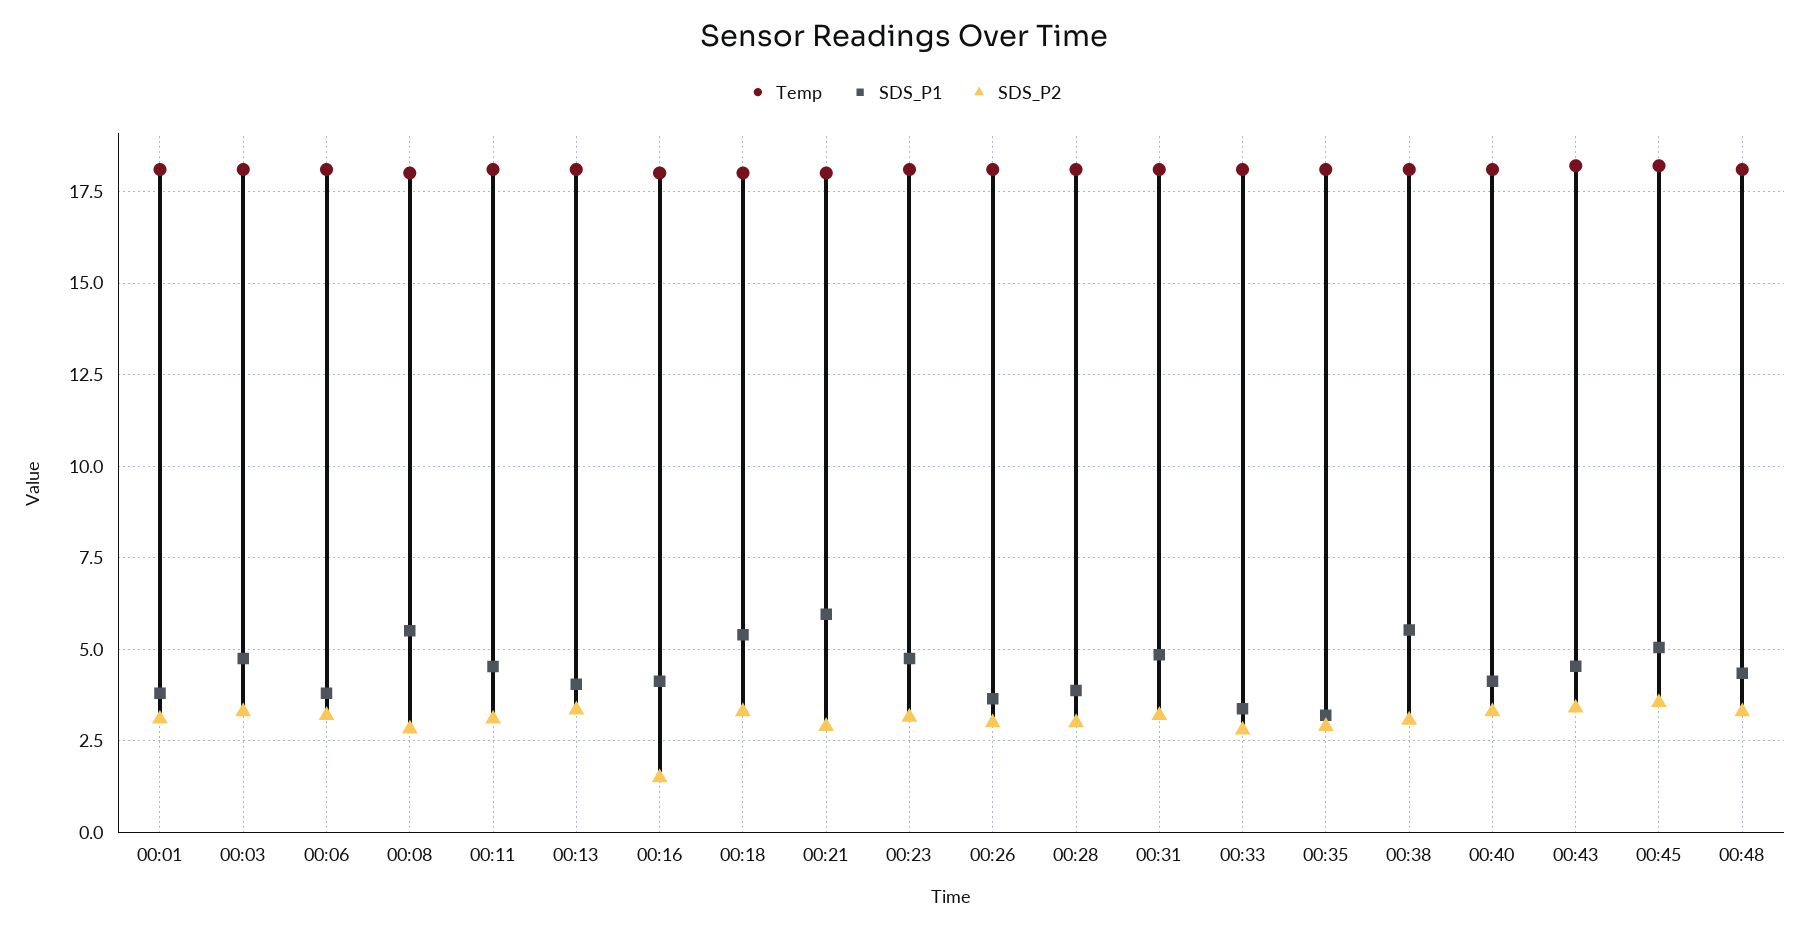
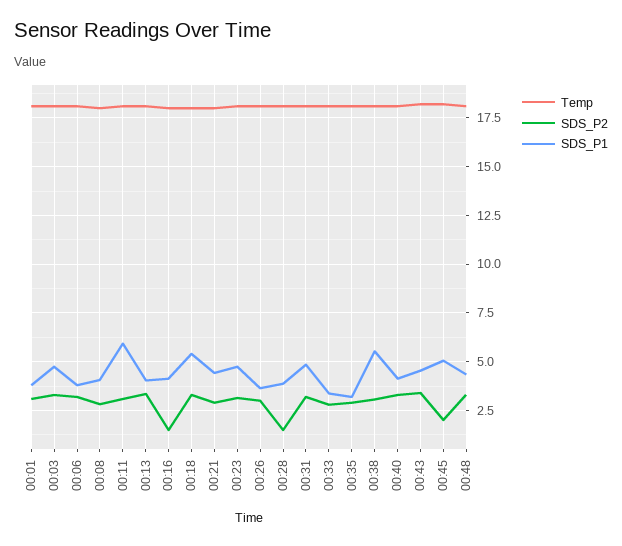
  {
    "Temp": {
      "00:01": 18,
      "00:03": 18,
      "00:06": 18,
      "00:08": 18,
      "00:11": 18,
      "00:13": 18,
      "00:16": 18,
      "00:18": 18,
      "00:21": 18,
      "00:23": 18,
      "00:26": 18,
      "00:28": 18,
      "00:31": 18,
      "00:33": 18,
      "00:35": 18,
      "00:38": 18,
      "00:40": 18,
      "00:43": 18.25,
      "00:45": 18.25,
      "00:48": 18
    },
    "SDS_P1": {
      "00:01": 3.75,
      "00:03": 4.75,
      "00:06": 3.75,
-     "00:08": 5.5,
+     "00:08": 4,
-     "00:11": 4.5,
+     "00:11": 6,
      "00:13": 4,
      "00:16": 4.25,
      "00:18": 5.5,
-     "00:21": 6,
+     "00:21": 4.5,
      "00:23": 4.75,
      "00:26": 3.75,
      "00:28": 4,
      "00:31": 4.75,
      "00:33": 3.5,
      "00:35": 3.25,
      "00:38": 5.5,
      "00:40": 4.25,
      "00:43": 4.5,
      "00:45": 5,
      "00:48": 4.25
    },
    "SDS_P2": {
      "00:01": 3,
      "00:03": 3.25,
      "00:06": 3.25,
      "00:08": 2.75,
      "00:11": 3,
      "00:13": 3.25,
      "00:16": 1.5,
      "00:18": 3.25,
      "00:21": 3,
      "00:23": 3.25,
      "00:26": 3,
-     "00:28": 3,
+     "00:28": 1.5,
      "00:31": 3.25,
      "00:33": 2.75,
      "00:35": 3,
      "00:38": 3,
      "00:40": 3.25,
      "00:43": 3.5,
-     "00:45": 3.5,
+     "00:45": 2,
      "00:48": 3.25
    }
  }

